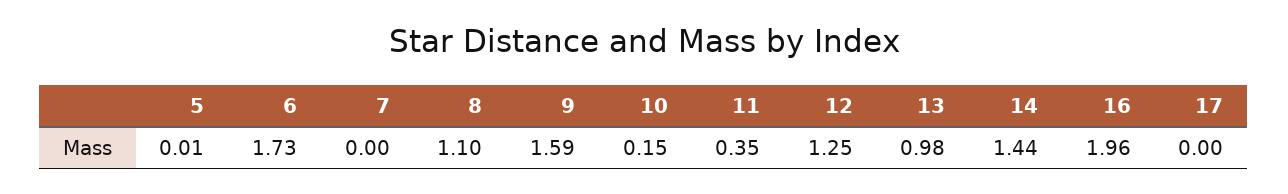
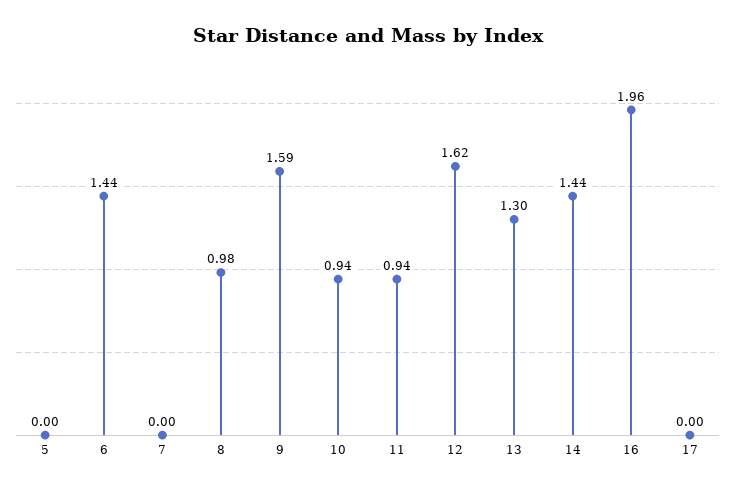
  {
-   "5": 0.01,
+   "5": 0,
-   "6": 1.73,
+   "6": 1.44,
    "7": 0,
-   "8": 1.1,
+   "8": 0.98,
    "9": 1.59,
-   "10": 0.15,
+   "10": 0.94,
-   "11": 0.35,
+   "11": 0.94,
-   "12": 1.25,
+   "12": 1.62,
-   "13": 0.98,
+   "13": 1.3,
    "14": 1.44,
    "16": 1.96,
    "17": 0
  }

